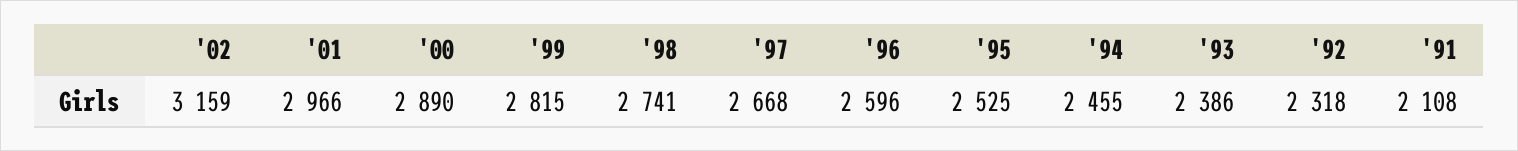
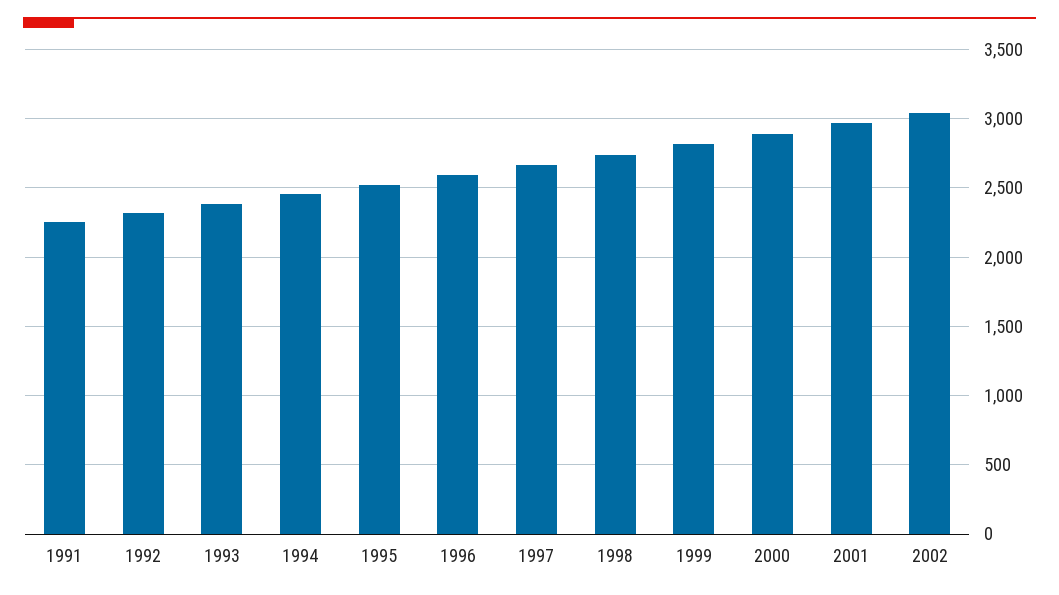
  {
-   "'02": 3159,
+   "'02": 3050,
    "'01": 2966,
    "'00": 2890,
    "'99": 2815,
    "'98": 2741,
    "'97": 2668,
    "'96": 2596,
    "'95": 2525,
    "'94": 2455,
    "'93": 2386,
    "'92": 2318,
-   "'91": 2108
+   "'91": 2250
  }

